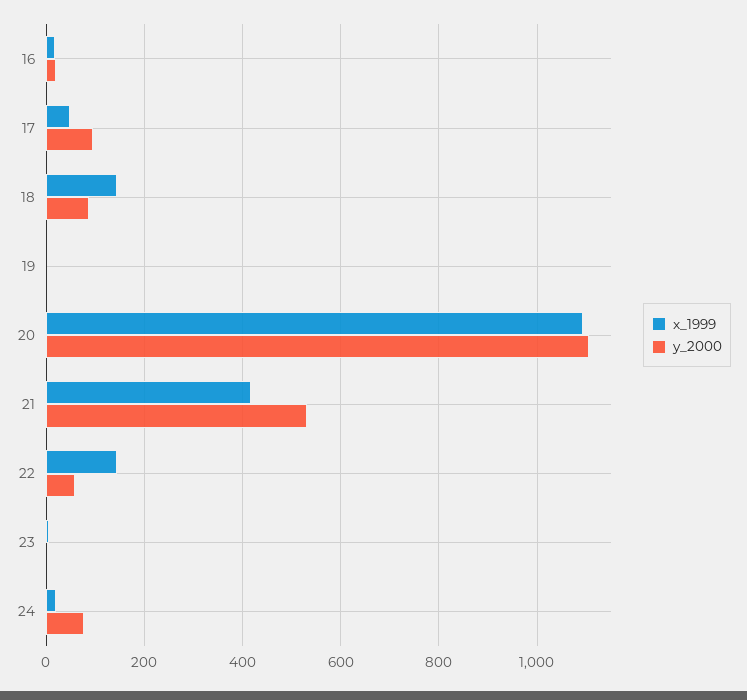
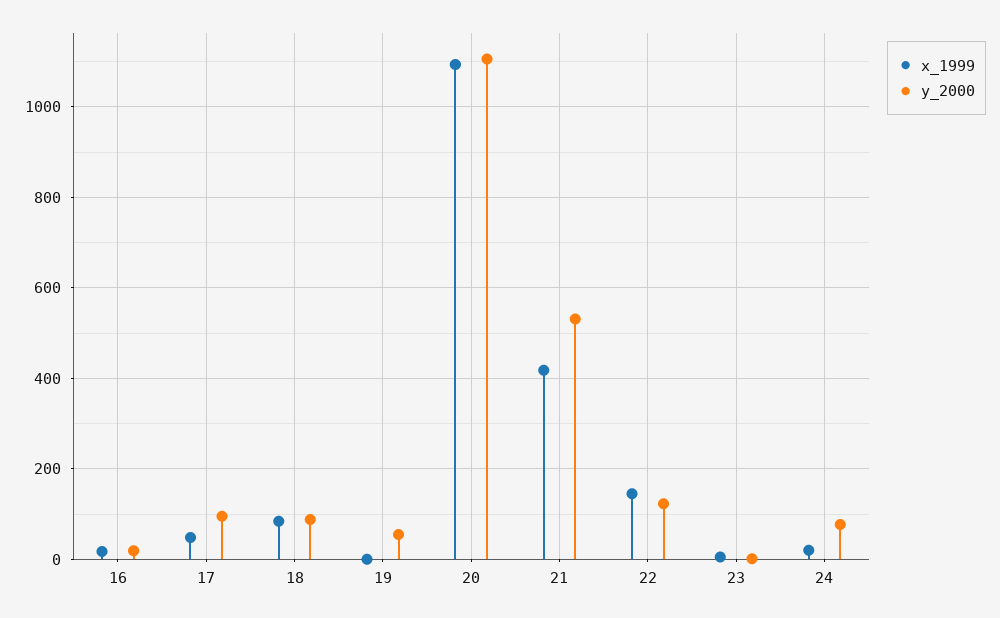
  {
    "x_1999": {
      "16": 20,
      "17": 40,
-     "18": 140,
+     "18": 80,
      "19": 0,
      "20": 1100,
      "21": 420,
      "22": 140,
      "23": 0,
      "24": 20
    },
    "y_2000": {
      "16": 20,
      "17": 100,
      "18": 80,
-     "19": 0,
+     "19": 60,
      "20": 1100,
      "21": 540,
-     "22": 60,
+     "22": 120,
      "23": 0,
      "24": 80
    }
  }

